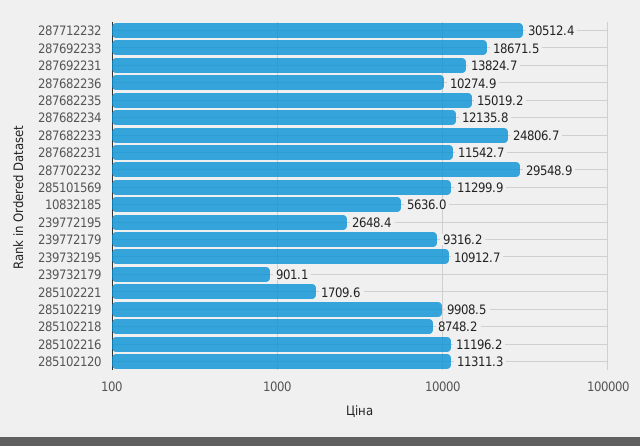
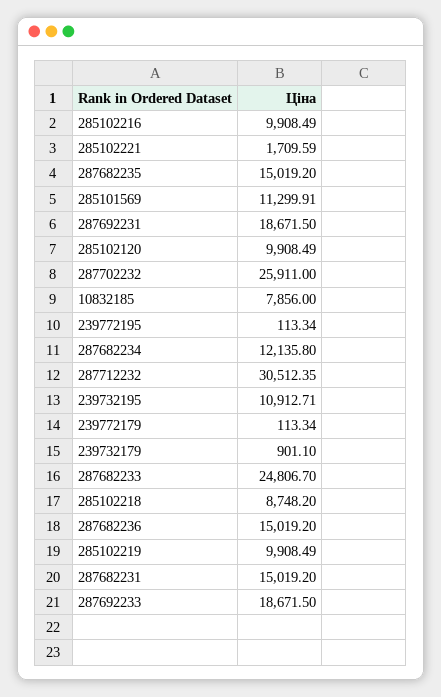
  {
    "287712232": 30512.35,
    "287692233": 18671.5,
-   "287692231": 13824.7,
+   "287692231": 18671.5,
-   "287682236": 10274.9,
+   "287682236": 15019.2,
    "287682235": 15019.2,
    "287682234": 12135.8,
    "287682233": 24806.7,
-   "287682231": 11542.7,
+   "287682231": 15019.2,
-   "287702232": 29548.9,
+   "287702232": 25911,
    "285101569": 11299.91,
-   "10832185": 5636,
+   "10832185": 7856,
-   "239772195": 2648.4,
+   "239772195": 113.34,
-   "239772179": 9316.2,
+   "239772179": 113.34,
    "239732195": 10912.71,
    "239732179": 901.1,
    "285102221": 1709.59,
    "285102219": 9908.49,
    "285102218": 8748.2,
-   "285102216": 11196.2,
+   "285102216": 9908.49,
-   "285102120": 11311.3
+   "285102120": 9908.49
  }

